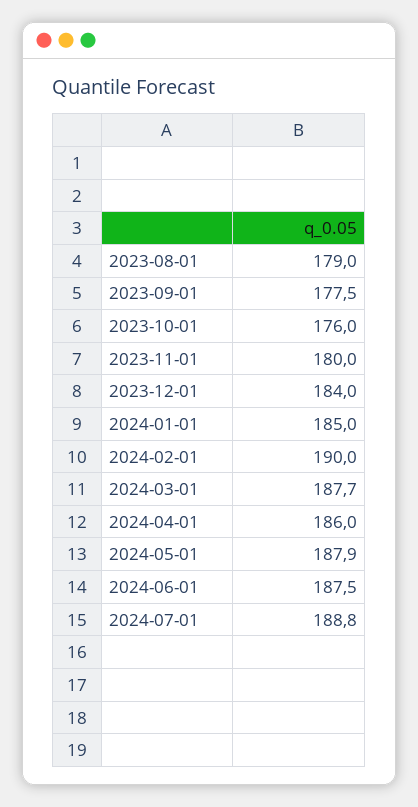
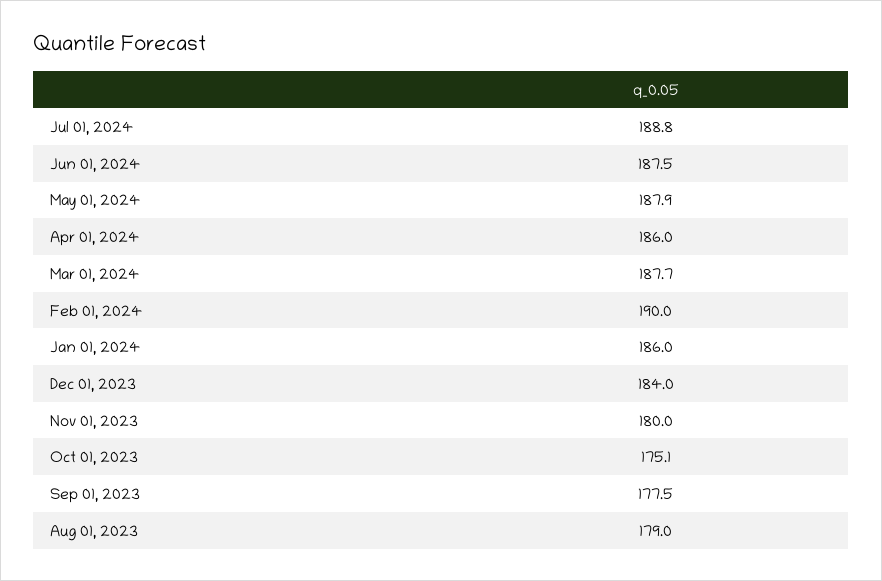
  {
    "2023-08-01": 179,
    "2023-09-01": 177.5,
-   "2023-10-01": 176,
+   "2023-10-01": 175.1,
    "2023-11-01": 180,
    "2023-12-01": 184,
-   "2024-01-01": 185,
+   "2024-01-01": 186,
    "2024-02-01": 190,
    "2024-03-01": 187.7,
    "2024-04-01": 186,
    "2024-05-01": 187.9,
    "2024-06-01": 187.5,
    "2024-07-01": 188.8
  }

